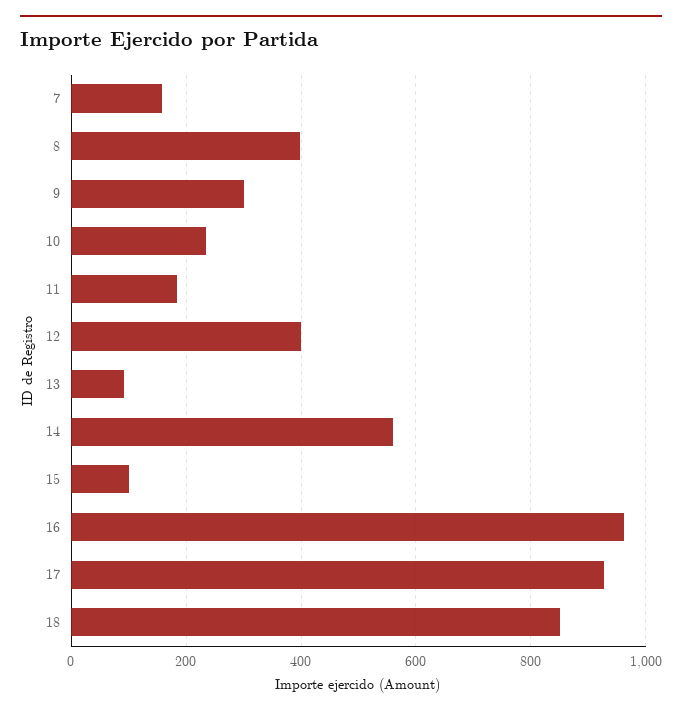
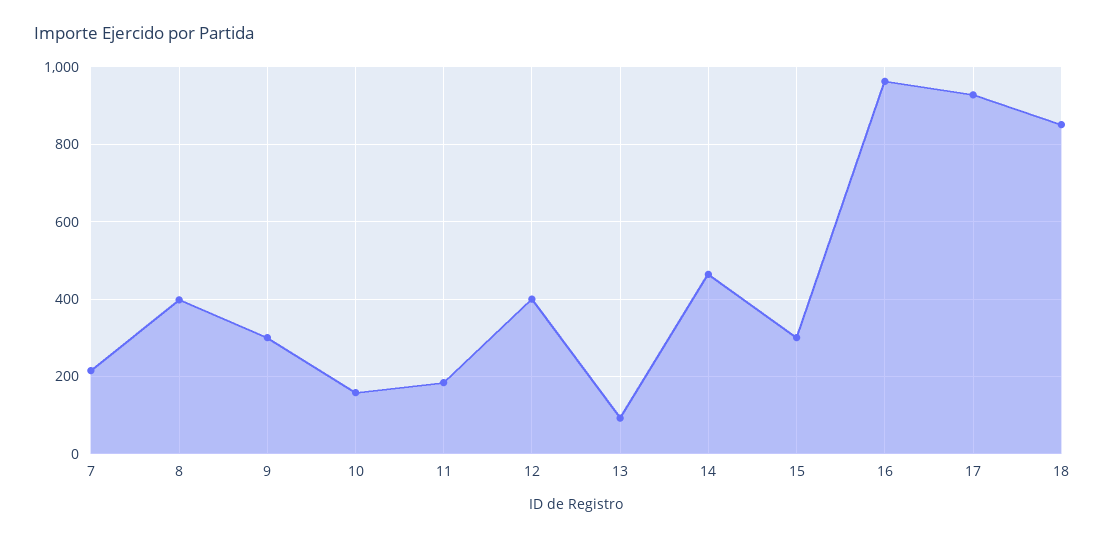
  {
-   "7": 160,
+   "7": 220,
    "8": 400,
    "9": 300,
-   "10": 240,
+   "10": 160,
    "11": 180,
    "12": 400,
    "13": 100,
-   "14": 560,
+   "14": 460,
-   "15": 100,
+   "15": 300,
    "16": 960,
    "17": 920,
    "18": 860
  }

